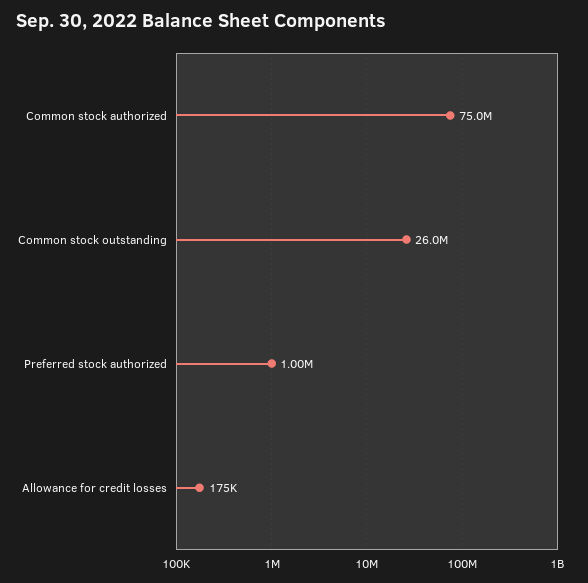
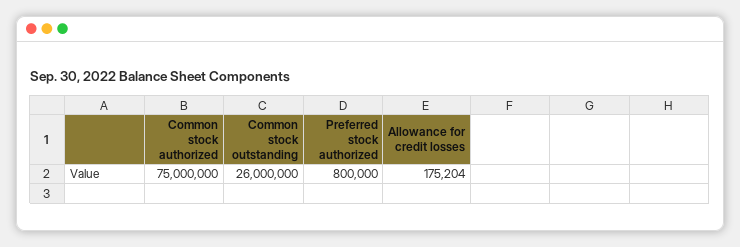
  {
    "Common stock authorized": 75000000,
    "Common stock outstanding": 26000000,
-   "Preferred stock authorized": 1000000,
+   "Preferred stock authorized": 800000,
    "Allowance for credit losses": 175204
  }

